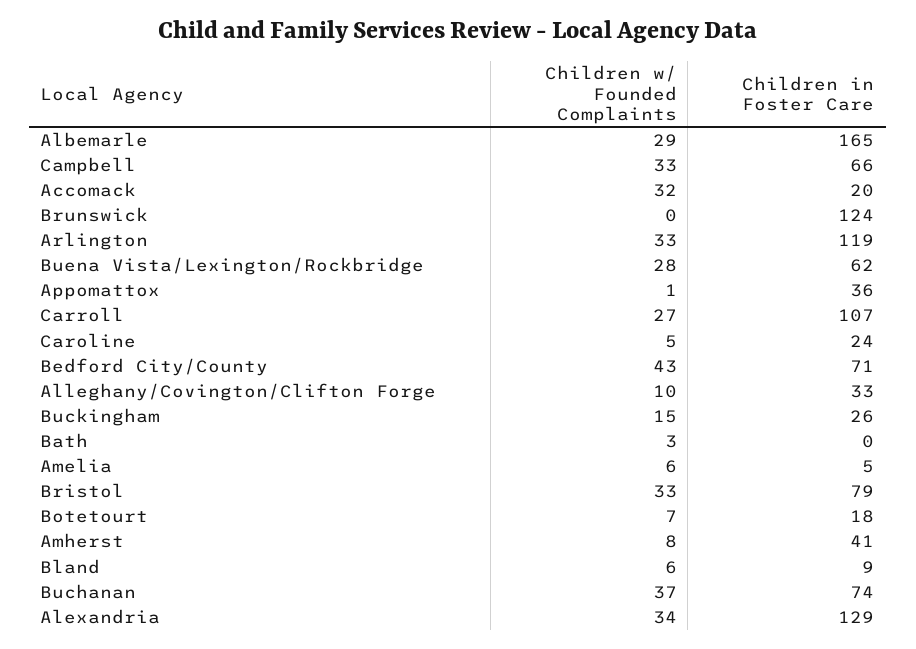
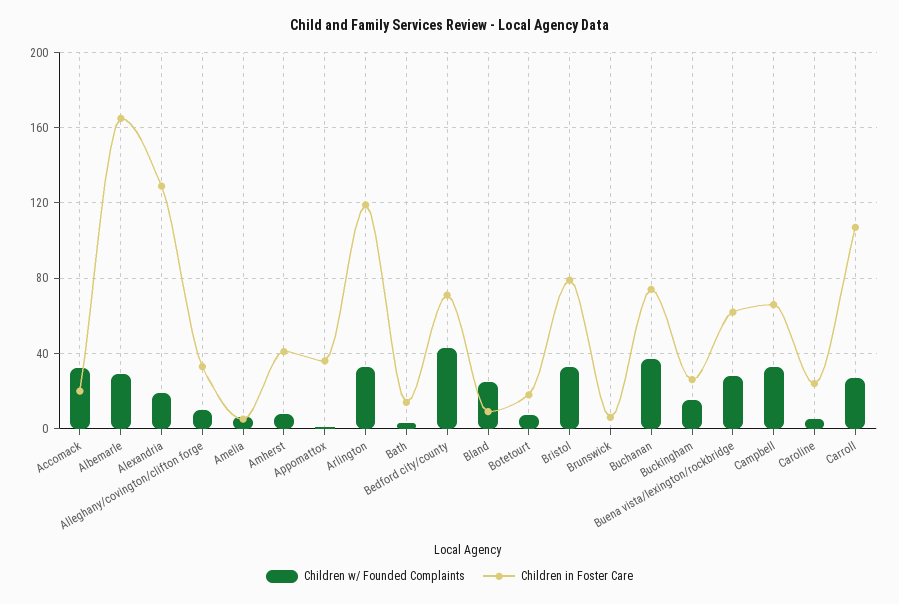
  {
    "Children w/ Founded Complaints": {
      "Albemarle": 29,
      "Campbell": 33,
      "Accomack": 32,
      "Brunswick": 0,
      "Arlington": 33,
      "Buena Vista/Lexington/Rockbridge": 28,
      "Appomattox": 1,
      "Carroll": 27,
      "Caroline": 5,
      "Bedford City/County": 43,
      "Alleghany/Covington/Clifton Forge": 10,
      "Buckingham": 15,
      "Bath": 3,
      "Amelia": 6,
      "Bristol": 33,
      "Botetourt": 7,
      "Amherst": 8,
-     "Bland": 6,
+     "Bland": 25,
      "Buchanan": 37,
-     "Alexandria": 34
+     "Alexandria": 20
    },
    "Children in Foster Care": {
      "Albemarle": 165,
      "Campbell": 66,
      "Accomack": 20,
-     "Brunswick": 124,
+     "Brunswick": 5,
      "Arlington": 119,
      "Buena Vista/Lexington/Rockbridge": 62,
      "Appomattox": 36,
      "Carroll": 107,
      "Caroline": 24,
      "Bedford City/County": 71,
      "Alleghany/Covington/Clifton Forge": 33,
      "Buckingham": 26,
-     "Bath": 0,
+     "Bath": 15,
      "Amelia": 5,
      "Bristol": 79,
      "Botetourt": 18,
      "Amherst": 41,
      "Bland": 9,
      "Buchanan": 74,
      "Alexandria": 129
    }
  }

